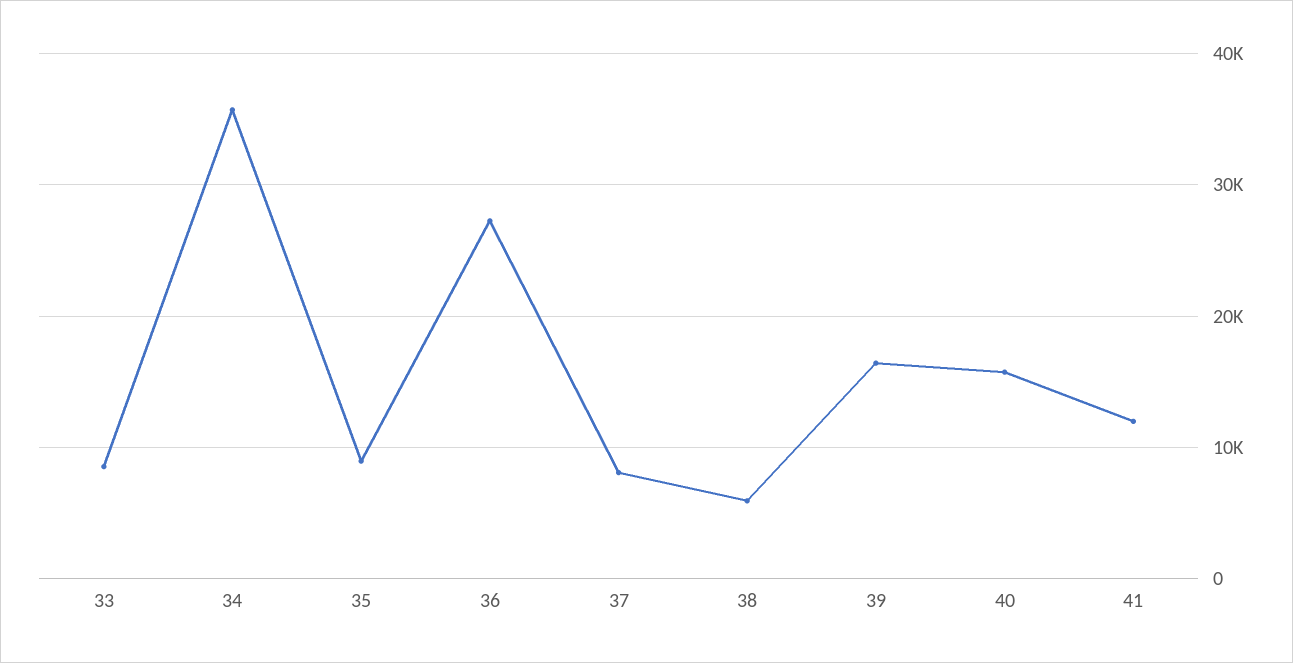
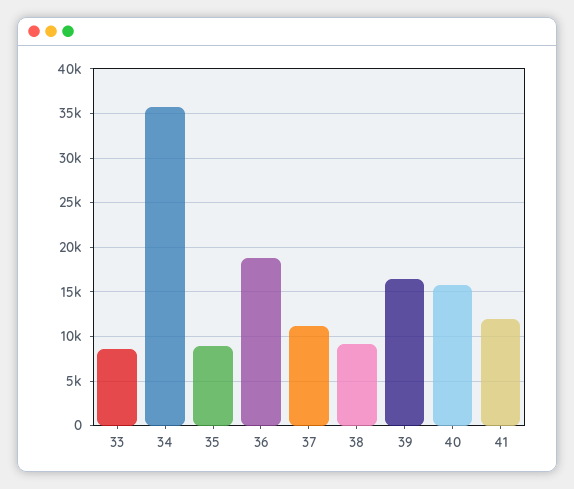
  {
    "33": 9000,
    "34": 36000,
    "35": 9000,
-   "36": 27000,
+   "36": 19000,
-   "37": 8000,
+   "37": 11000,
-   "38": 6000,
+   "38": 9000,
    "39": 16000,
    "40": 16000,
    "41": 12000
  }

